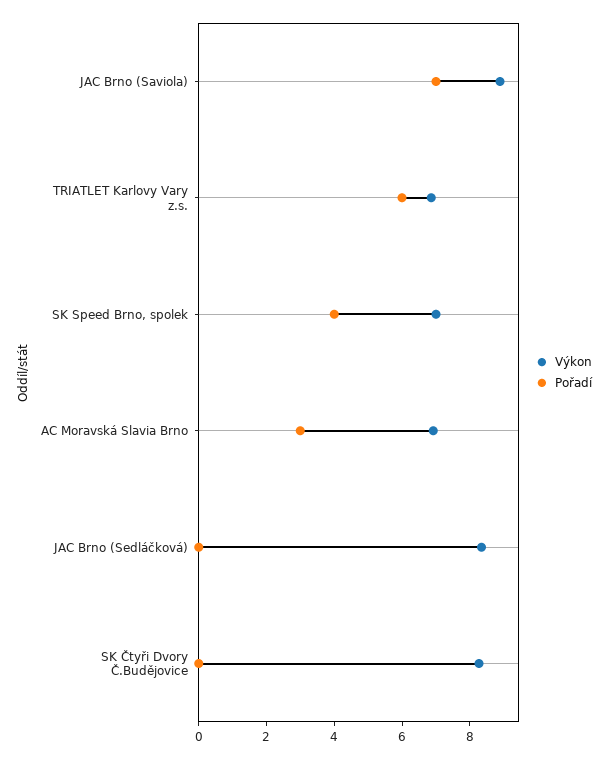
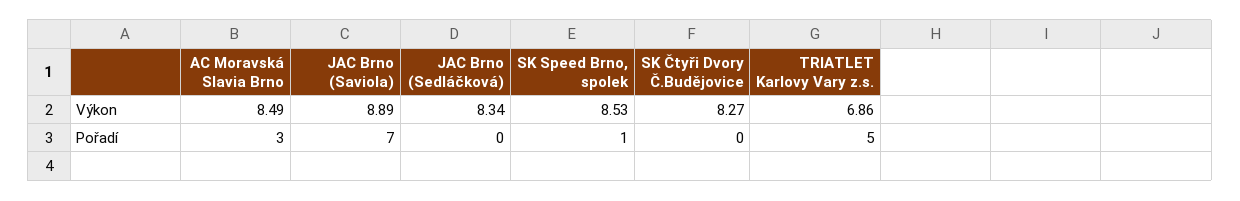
  {
    "Výkon": {
      "JAC Brno (Saviola)": 8.89,
      "TRIATLET Karlovy Vary z.s.": 6.86,
-     "SK Speed Brno, spolek": 7,
+     "SK Speed Brno, spolek": 8.53,
-     "AC Moravská Slavia Brno": 7,
+     "AC Moravská Slavia Brno": 8.49,
      "JAC Brno (Sedláčková)": 8.34,
      "SK Čtyři Dvory Č.Budějovice": 8.27
    },
    "Pořadí": {
      "JAC Brno (Saviola)": 7,
-     "TRIATLET Karlovy Vary z.s.": 6,
+     "TRIATLET Karlovy Vary z.s.": 5,
-     "SK Speed Brno, spolek": 4,
+     "SK Speed Brno, spolek": 1,
      "AC Moravská Slavia Brno": 3,
      "JAC Brno (Sedláčková)": 0,
      "SK Čtyři Dvory Č.Budějovice": 0
    }
  }

